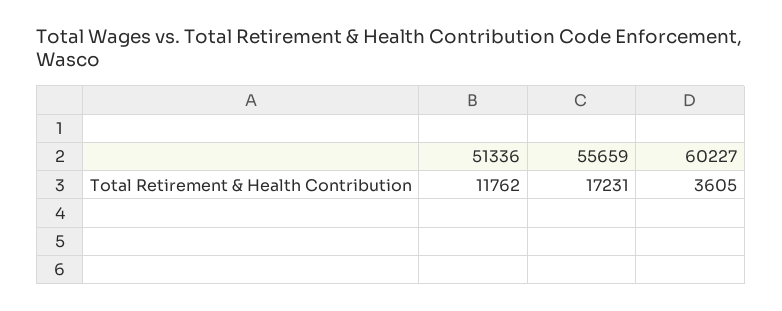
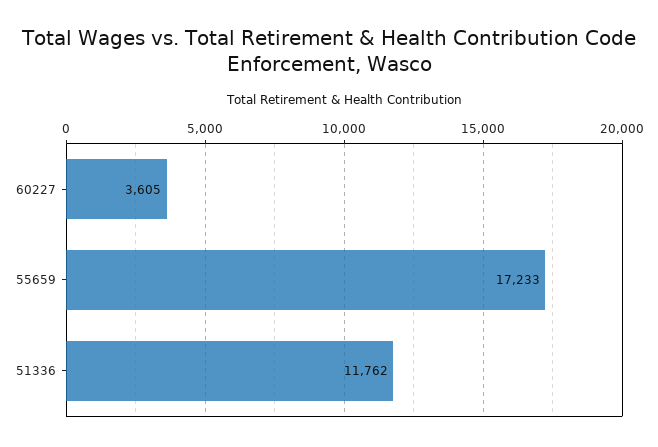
  {
    "51336": 11762,
-   "55659": 17231,
+   "55659": 17233,
    "60227": 3605
  }

